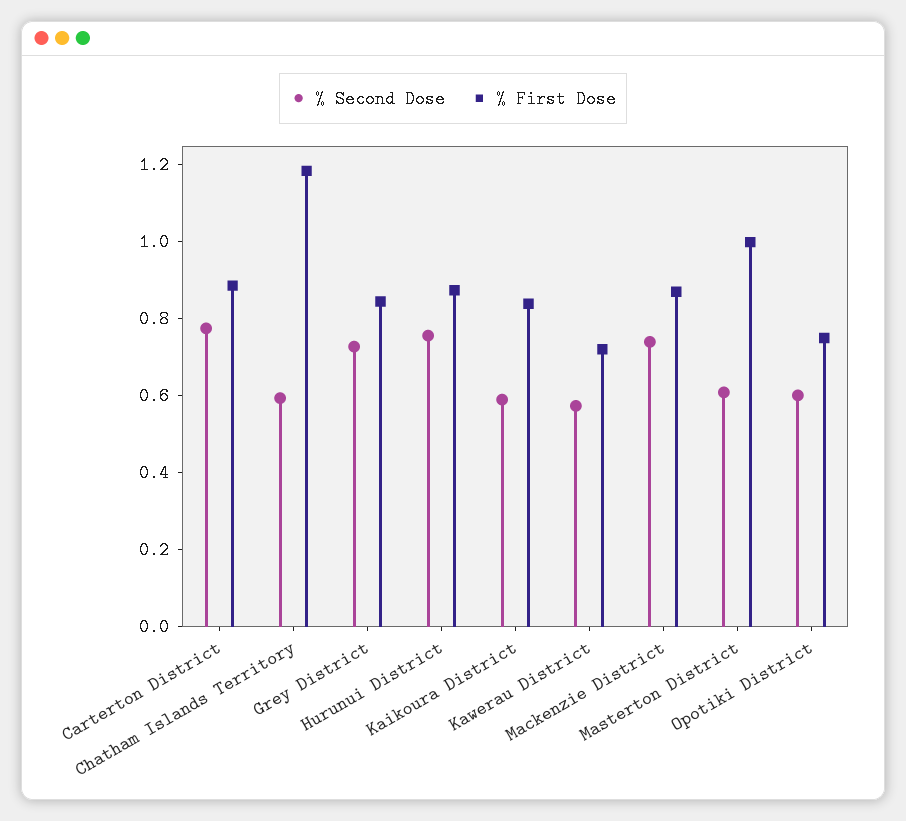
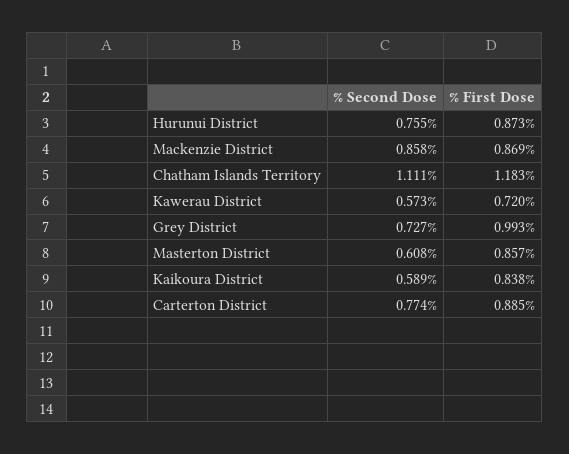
  {
    "% Second Dose": {
      "Carterton District": 0.774,
-     "Chatham Islands Territory": 0.6,
+     "Chatham Islands Territory": 1.111,
      "Grey District": 0.727,
      "Hurunui District": 0.755,
      "Kaikoura District": 0.589,
      "Kawerau District": 0.573,
-     "Mackenzie District": 0.75,
+     "Mackenzie District": 0.858,
-     "Masterton District": 0.608,
+     "Masterton District": 0.608
-     "Opotiki District": 0.6
    },
    "% First Dose": {
      "Carterton District": 0.885,
      "Chatham Islands Territory": 1.183,
-     "Grey District": 0.85,
+     "Grey District": 0.993,
      "Hurunui District": 0.873,
      "Kaikoura District": 0.838,
      "Kawerau District": 0.72,
      "Mackenzie District": 0.869,
-     "Masterton District": 1,
+     "Masterton District": 0.857
-     "Opotiki District": 0.75
    }
  }

